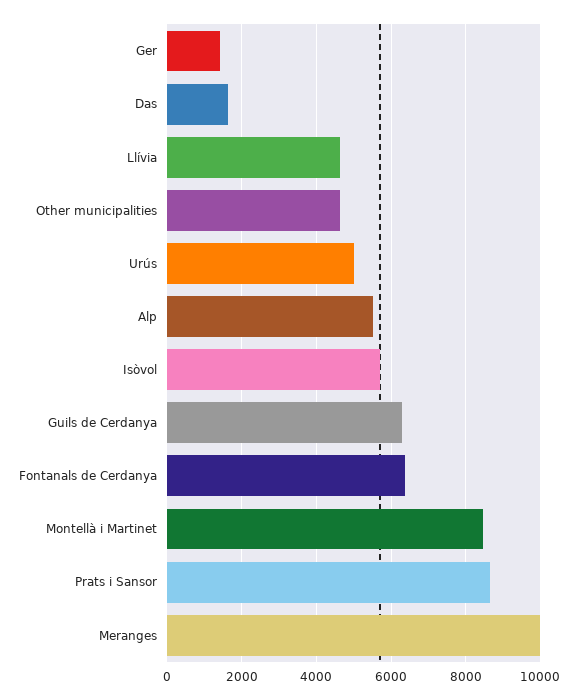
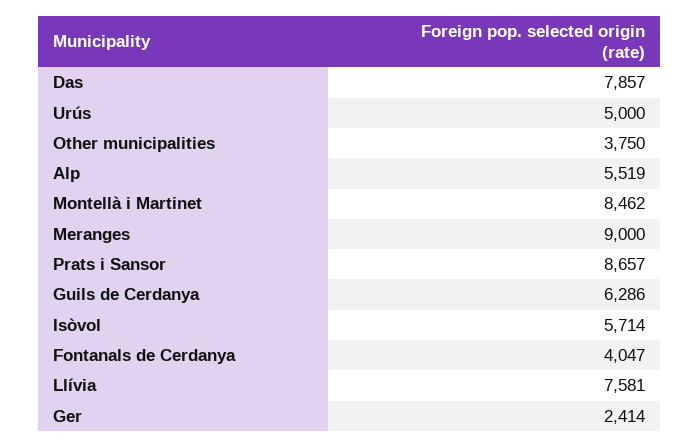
  {
-   "Ger": 1400,
+   "Ger": 2414,
-   "Das": 1600,
+   "Das": 7857,
-   "Llívia": 4600,
+   "Llívia": 7581,
-   "Other municipalities": 4600,
+   "Other municipalities": 3750,
    "Urús": 5000,
    "Alp": 5519,
    "Isòvol": 5714,
    "Guils de Cerdanya": 6286,
-   "Fontanals de Cerdanya": 6400,
+   "Fontanals de Cerdanya": 4047,
    "Montellà i Martinet": 8462,
    "Prats i Sansor": 8657,
-   "Meranges": 10000
+   "Meranges": 9000
  }

